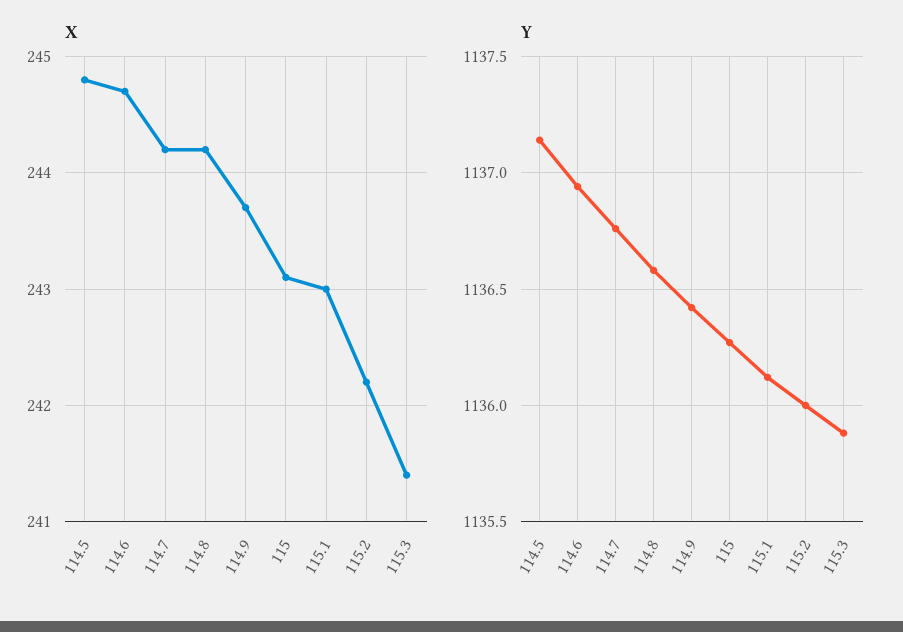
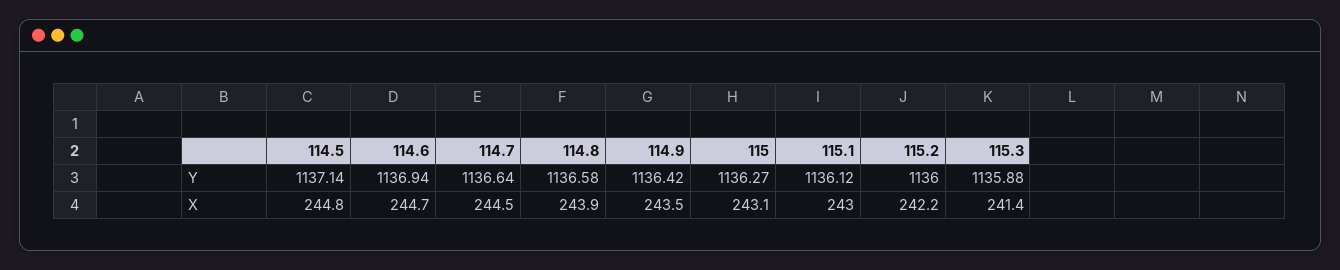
  {
    "X": {
      "114.5": 244.8,
      "114.6": 244.7,
-     "114.7": 244.2,
+     "114.7": 244.5,
-     "114.8": 244.2,
+     "114.8": 243.9,
-     "114.9": 243.7,
+     "114.9": 243.5,
      "115": 243.1,
      "115.1": 243,
      "115.2": 242.2,
      "115.3": 241.4
    },
    "Y": {
      "114.5": 1137.14,
      "114.6": 1136.94,
-     "114.7": 1136.75,
+     "114.7": 1136.64,
      "114.8": 1136.58,
      "114.9": 1136.42,
      "115": 1136.27,
      "115.1": 1136.12,
      "115.2": 1136,
      "115.3": 1135.88
    }
  }

